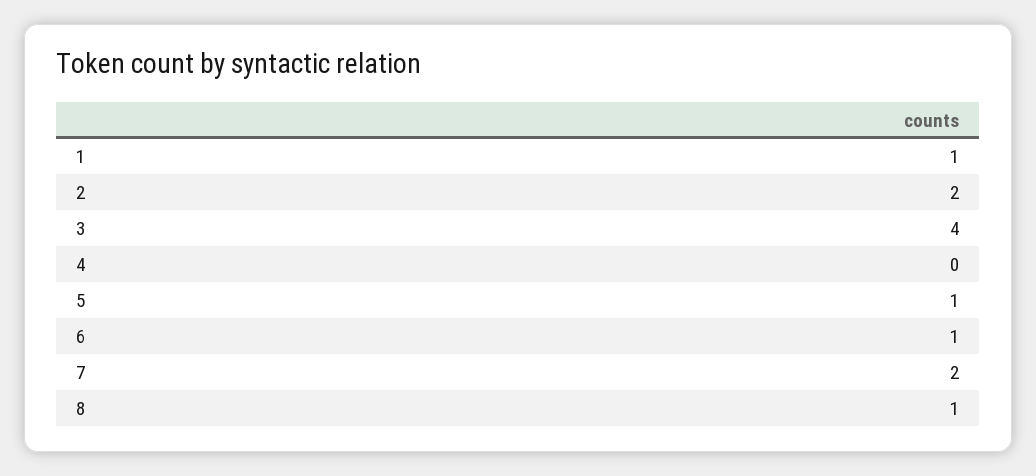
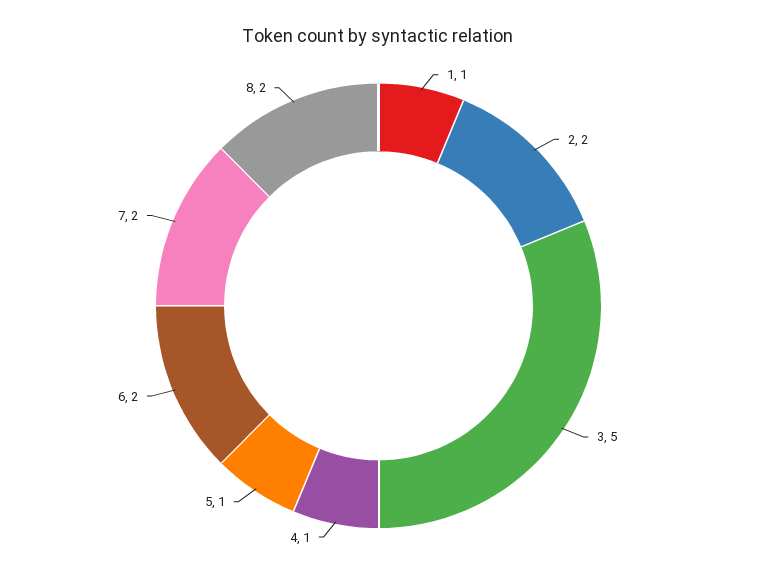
  {
    "1": 1,
    "2": 2,
-   "3": 4,
+   "3": 5,
-   "4": 0,
+   "4": 1,
    "5": 1,
-   "6": 1,
+   "6": 2,
    "7": 2,
-   "8": 1
+   "8": 2
  }

